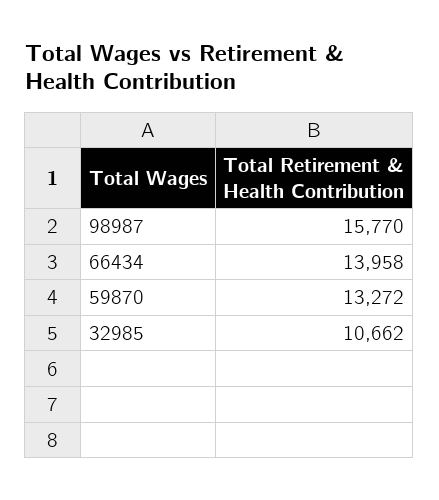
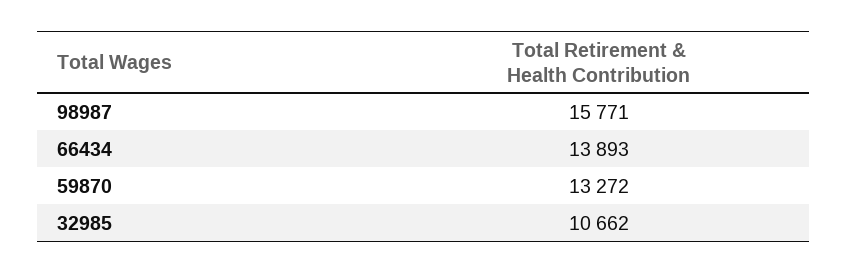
  {
-   "98987": 15770,
+   "98987": 15771,
-   "66434": 13958,
+   "66434": 13893,
    "59870": 13272,
    "32985": 10662
  }

